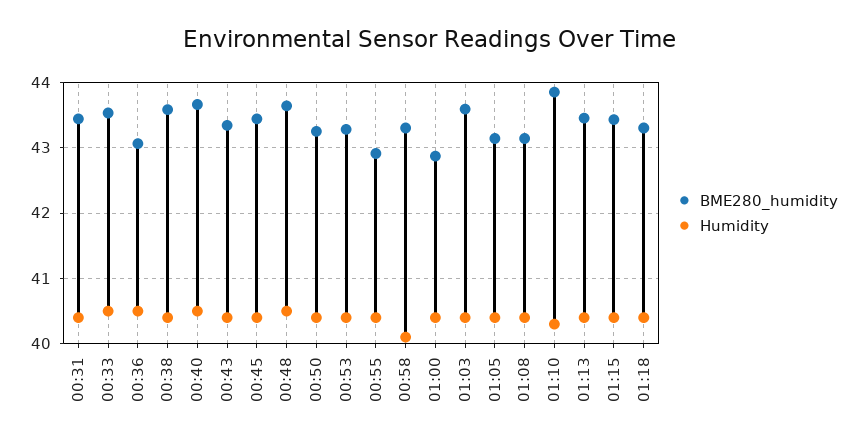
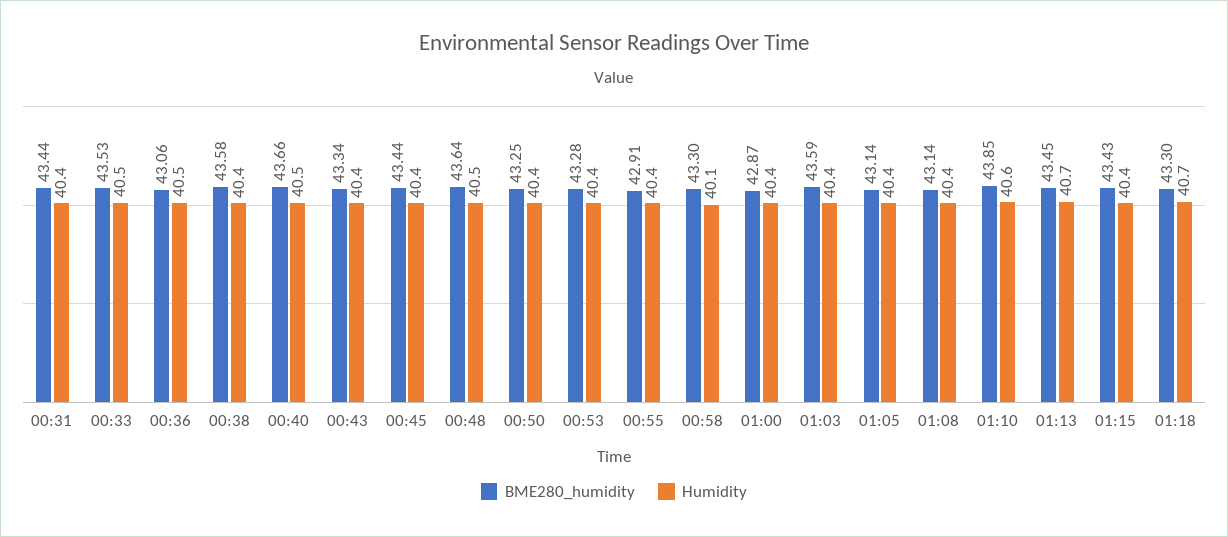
  {
    "BME280_humidity": {
      "00:31": 43.44,
      "00:33": 43.53,
      "00:36": 43.06,
      "00:38": 43.58,
      "00:40": 43.66,
      "00:43": 43.34,
      "00:45": 43.44,
      "00:48": 43.64,
      "00:50": 43.25,
      "00:53": 43.28,
      "00:55": 42.91,
      "00:58": 43.3,
      "01:00": 42.87,
      "01:03": 43.59,
      "01:05": 43.14,
      "01:08": 43.14,
      "01:10": 43.85,
      "01:13": 43.45,
      "01:15": 43.43,
      "01:18": 43.3
    },
    "Humidity": {
      "00:31": 40.4,
      "00:33": 40.5,
      "00:36": 40.5,
      "00:38": 40.4,
      "00:40": 40.5,
      "00:43": 40.4,
      "00:45": 40.4,
      "00:48": 40.5,
      "00:50": 40.4,
      "00:53": 40.4,
      "00:55": 40.4,
      "00:58": 40.1,
      "01:00": 40.4,
      "01:03": 40.4,
      "01:05": 40.4,
      "01:08": 40.4,
-     "01:10": 40.3,
+     "01:10": 40.6,
-     "01:13": 40.4,
+     "01:13": 40.7,
      "01:15": 40.4,
-     "01:18": 40.4
+     "01:18": 40.7
    }
  }

